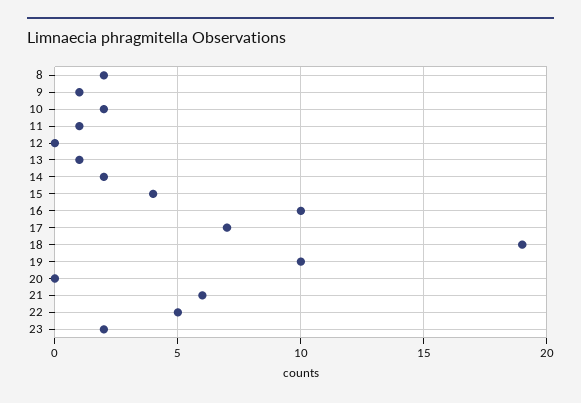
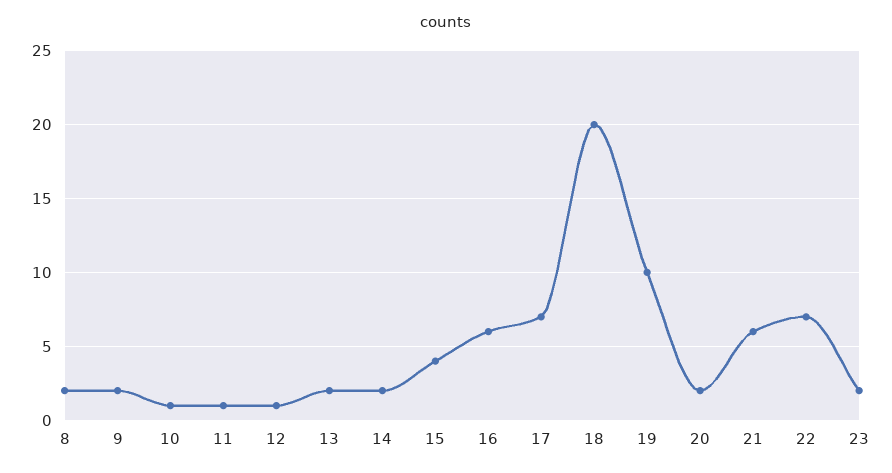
  {
    "8": 2,
-   "9": 1,
+   "9": 2,
-   "10": 2,
+   "10": 1,
    "11": 1,
-   "12": 0,
+   "12": 1,
-   "13": 1,
+   "13": 2,
    "14": 2,
    "15": 4,
-   "16": 10,
+   "16": 6,
    "17": 7,
-   "18": 19,
+   "18": 20,
    "19": 10,
-   "20": 0,
+   "20": 2,
    "21": 6,
-   "22": 5,
+   "22": 7,
    "23": 2
  }

